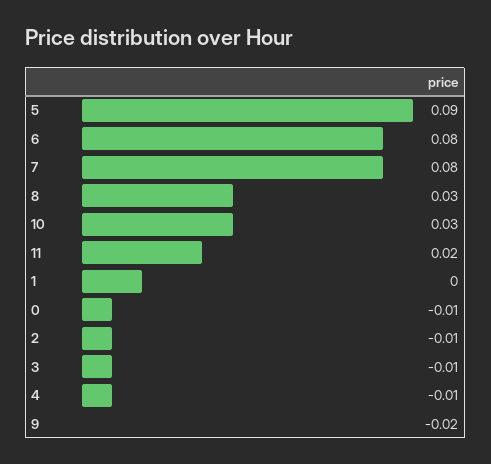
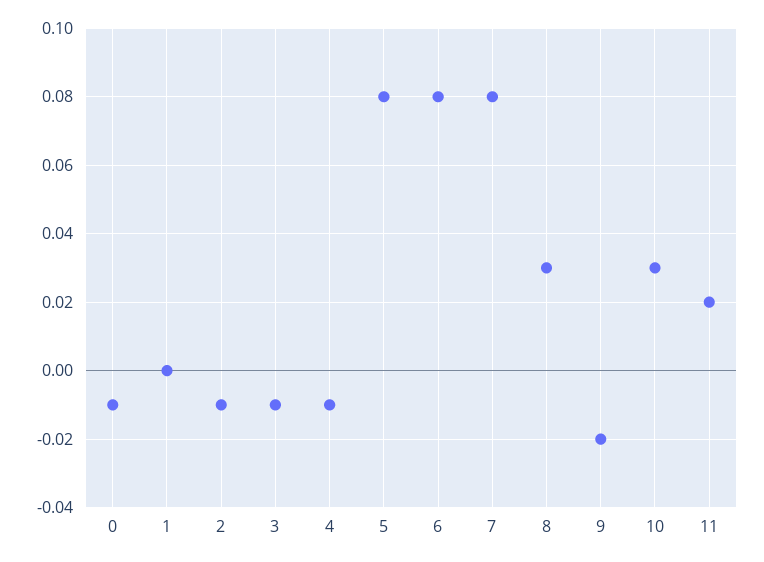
  {
-   "5": 0.09,
+   "5": 0.08,
    "6": 0.08,
    "7": 0.08,
    "8": 0.03,
    "10": 0.03,
    "11": 0.02,
    "1": 0,
    "0": -0.01,
    "2": -0.01,
    "3": -0.01,
    "4": -0.01,
    "9": -0.02
  }

